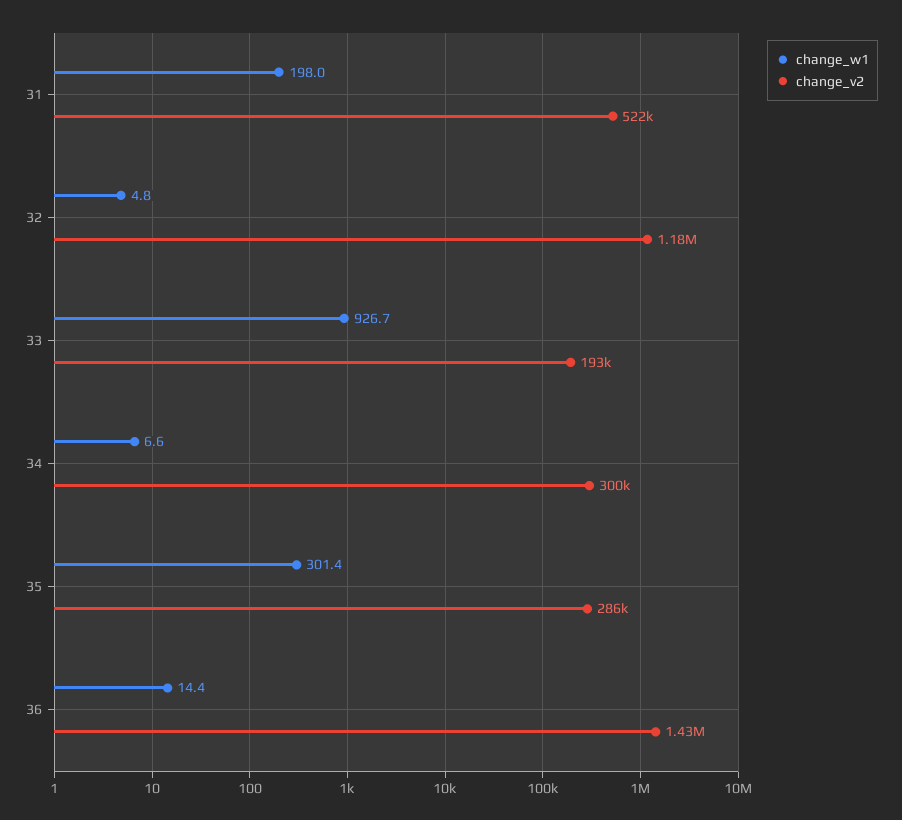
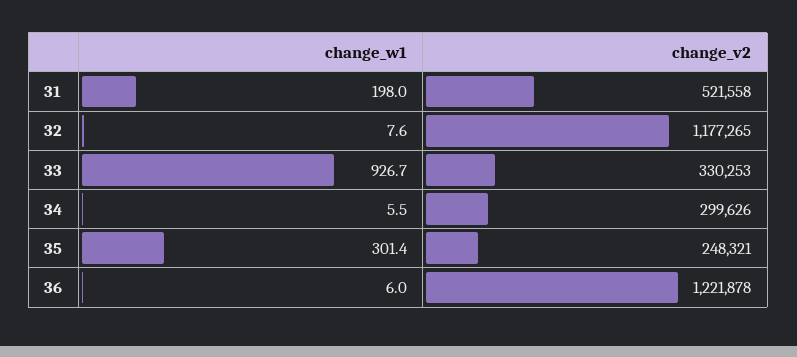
  {
    "change_w1": {
      "31": 198,
-     "32": 4.8,
+     "32": 7.6,
      "33": 926.7,
-     "34": 6.6,
+     "34": 5.5,
      "35": 301.4,
-     "36": 14.4
+     "36": 6
    },
    "change_v2": {
      "31": 521558,
      "32": 1177265,
-     "33": 193000,
+     "33": 330253,
      "34": 299626,
-     "35": 286000,
+     "35": 248321,
-     "36": 1430000
+     "36": 1221878
    }
  }

